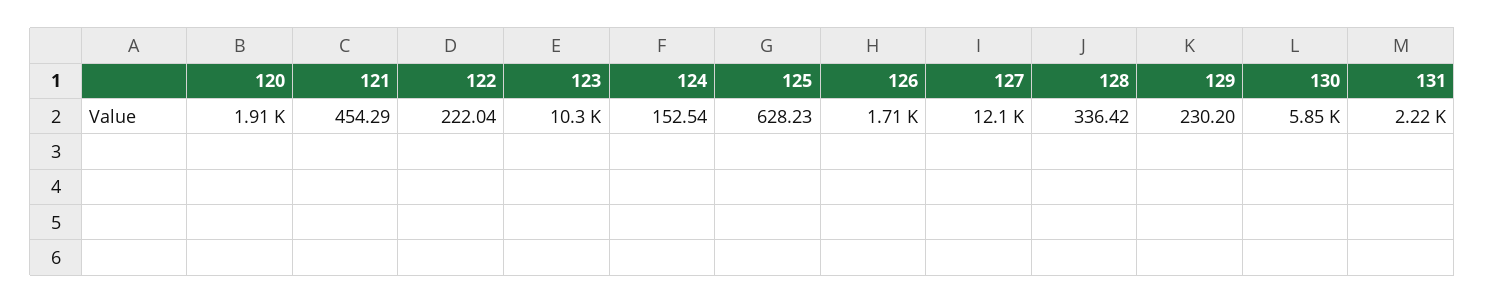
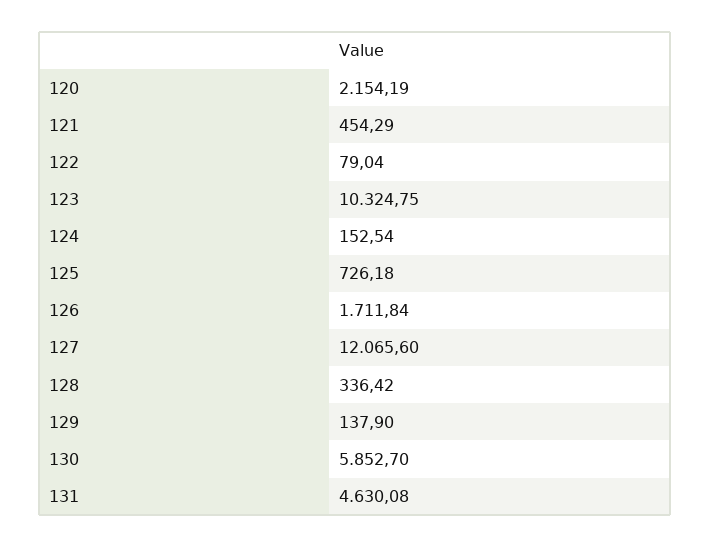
  {
-   "120": 1910,
+   "120": 2154.19,
    "121": 454.29,
-   "122": 222.04,
+   "122": 79.04,
    "123": 10324.75,
    "124": 152.54,
-   "125": 628.23,
+   "125": 726.18,
    "126": 1711.84,
    "127": 12065.6,
    "128": 336.42,
-   "129": 230.2,
+   "129": 137.9,
    "130": 5852.7,
-   "131": 2220
+   "131": 4630.08
  }

